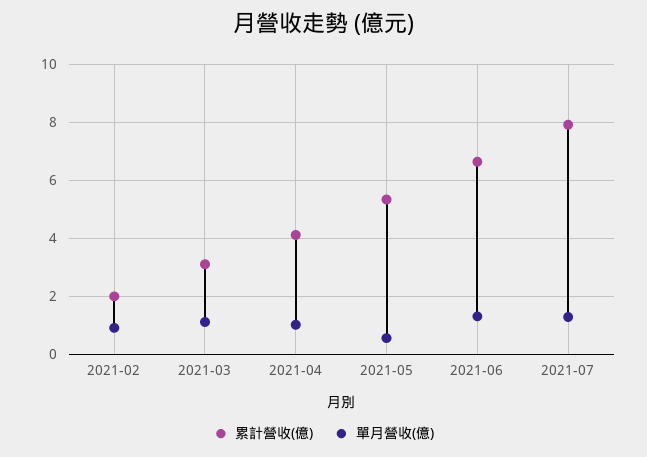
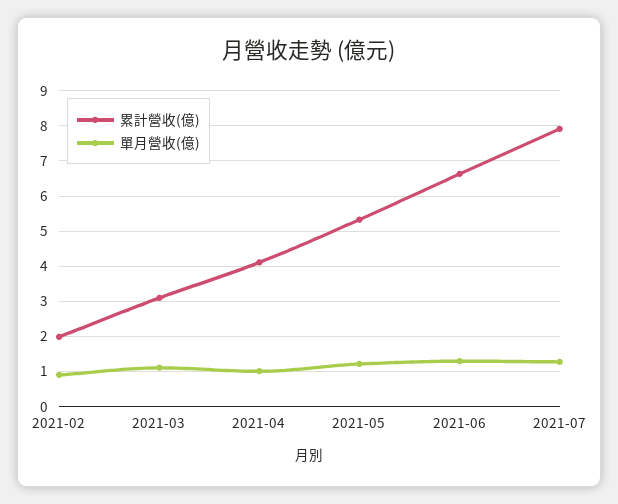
  {
    "累計營收(億)": {
      "2021-02": 2,
      "2021-03": 3.2,
      "2021-04": 4.2,
      "2021-05": 5.4,
      "2021-06": 6.6,
      "2021-07": 8
    },
    "單月營收(億)": {
      "2021-02": 1,
      "2021-03": 1.2,
      "2021-04": 1,
-     "2021-05": 0.5,
+     "2021-05": 1.2,
      "2021-06": 1.4,
      "2021-07": 1.2
    }
  }

